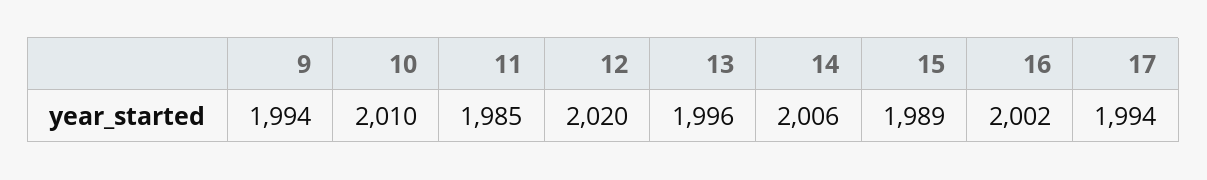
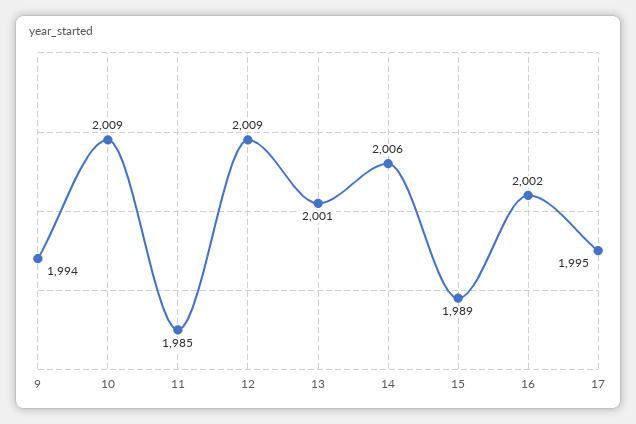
  {
    "9": 1994,
-   "10": 2010,
+   "10": 2009,
    "11": 1985,
-   "12": 2020,
+   "12": 2009,
-   "13": 1996,
+   "13": 2001,
    "14": 2006,
    "15": 1989,
    "16": 2002,
-   "17": 1994
+   "17": 1995
  }

